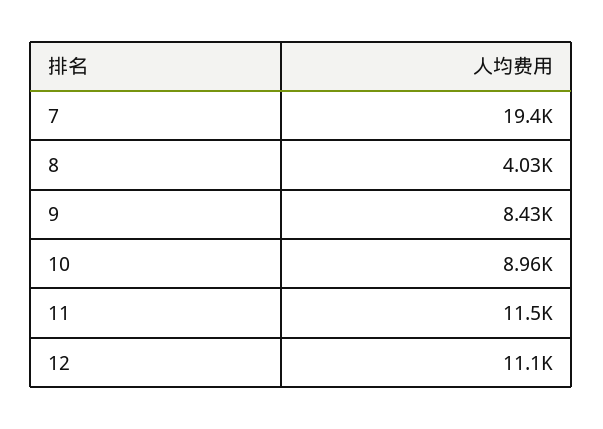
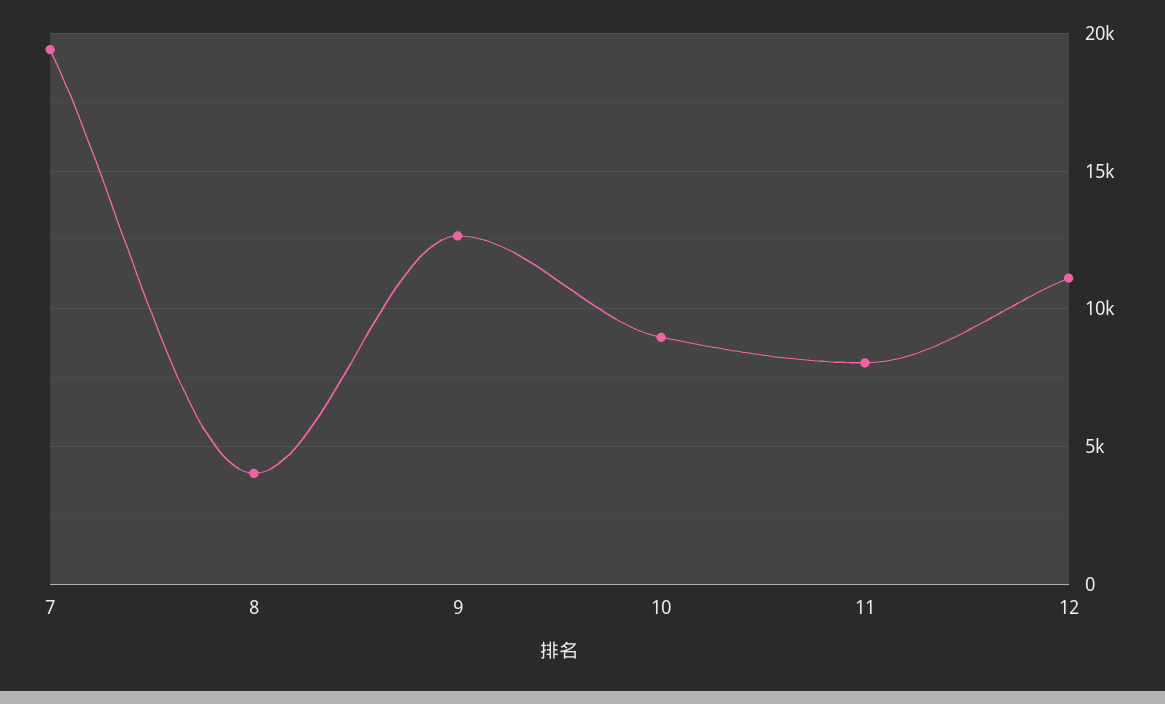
  {
    "7": 19400,
    "8": 4030,
-   "9": 8430,
+   "9": 12500,
    "10": 8960,
-   "11": 11500,
+   "11": 8000,
    "12": 11100
  }

